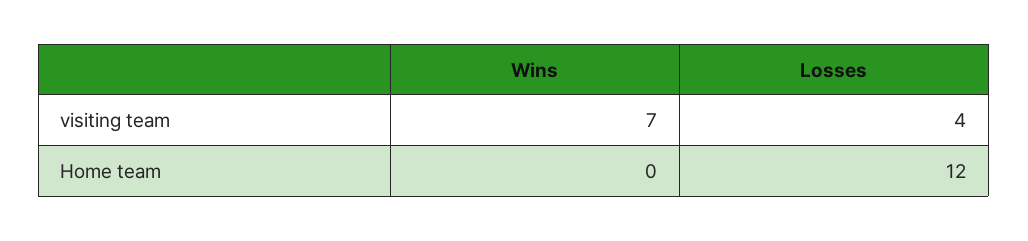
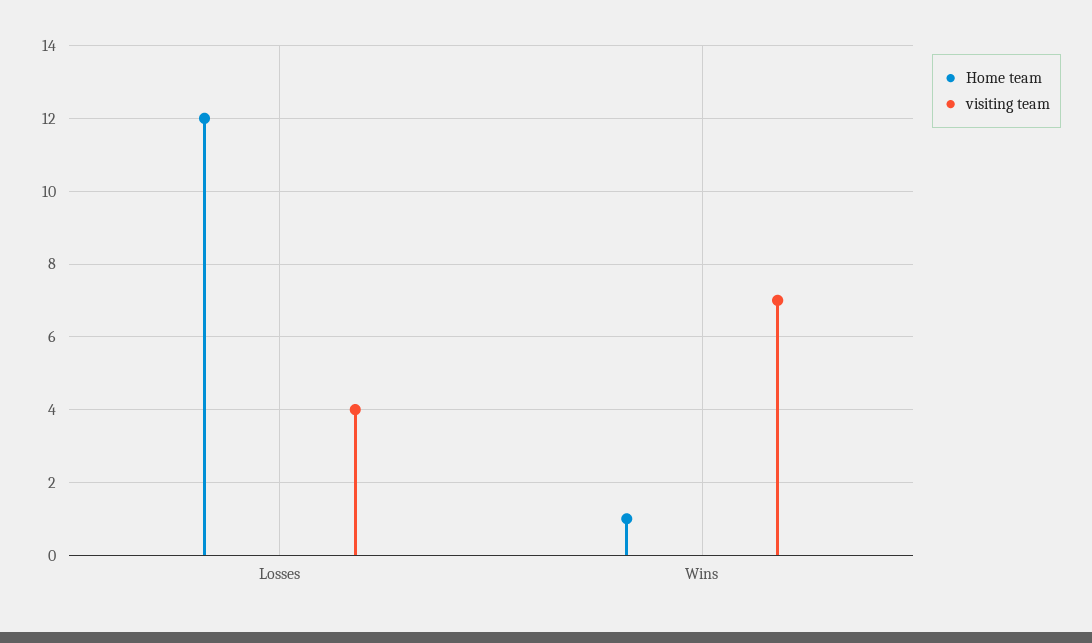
  {
    "visiting team": {
      "Wins": 7,
      "Losses": 4
    },
    "Home team": {
-     "Wins": 0,
+     "Wins": 1,
      "Losses": 12
    }
  }

